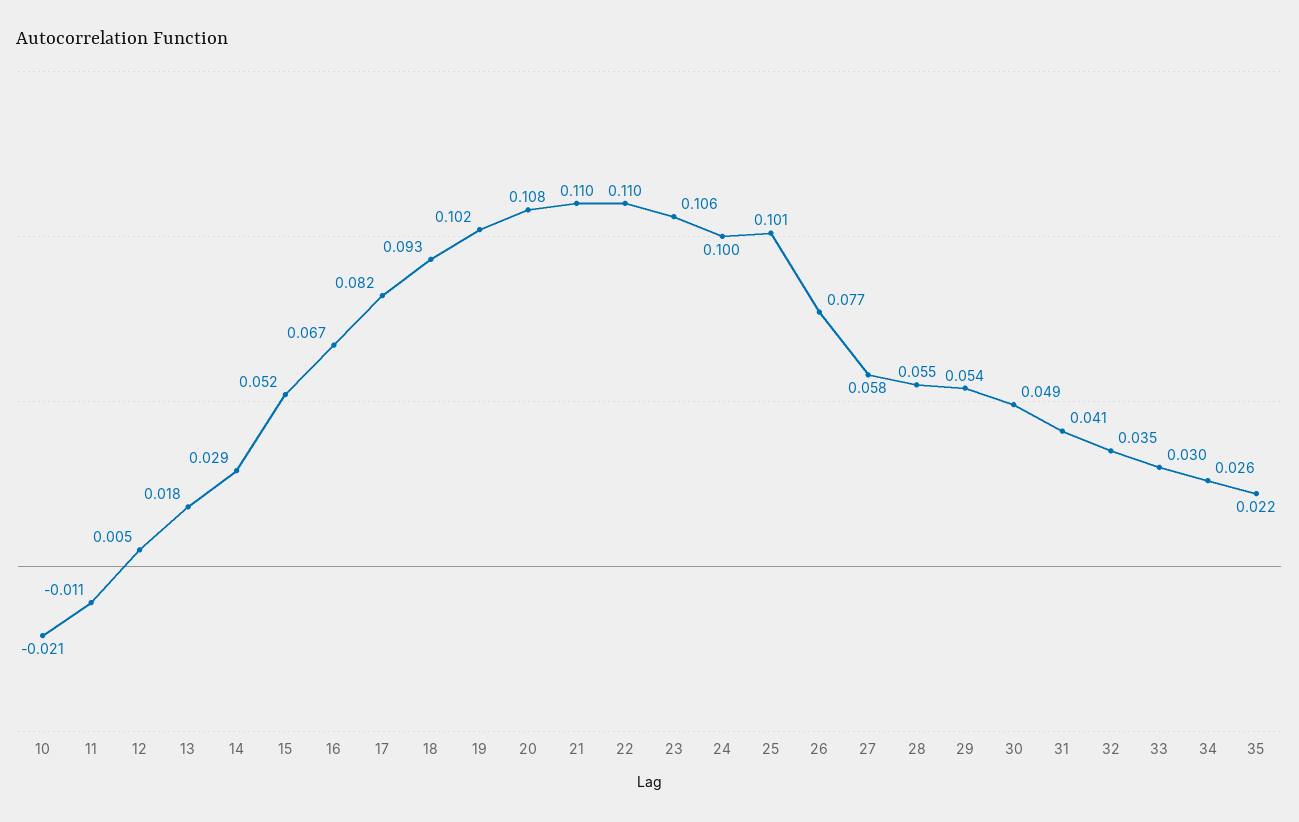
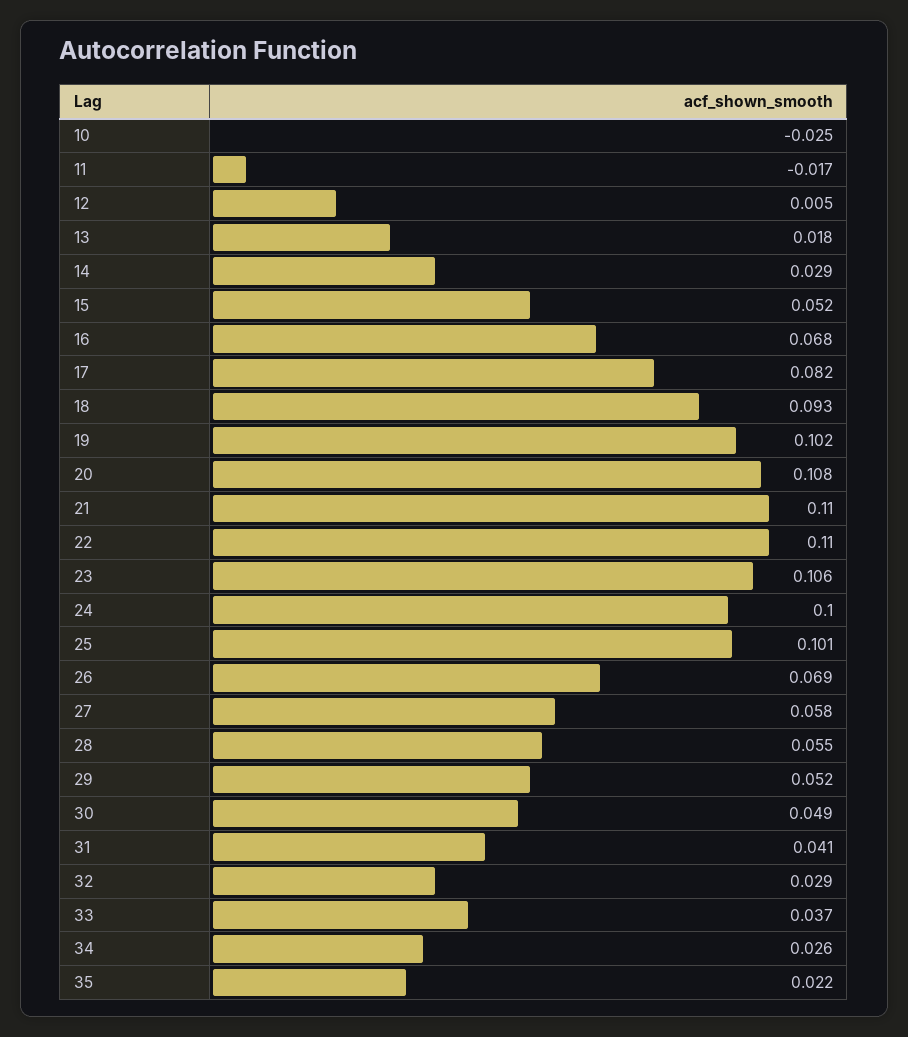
  {
-   "10": -0.021,
+   "10": -0.025,
-   "11": -0.011,
+   "11": -0.017,
    "12": 0.005,
    "13": 0.018,
    "14": 0.029,
    "15": 0.052,
-   "16": 0.067,
+   "16": 0.068,
    "17": 0.082,
    "18": 0.093,
    "19": 0.102,
    "20": 0.108,
    "21": 0.11,
    "22": 0.11,
    "23": 0.106,
    "24": 0.1,
    "25": 0.101,
-   "26": 0.077,
+   "26": 0.069,
    "27": 0.058,
    "28": 0.055,
-   "29": 0.054,
+   "29": 0.052,
    "30": 0.049,
    "31": 0.041,
-   "32": 0.035,
+   "32": 0.029,
-   "33": 0.03,
+   "33": 0.037,
    "34": 0.026,
    "35": 0.022
  }

